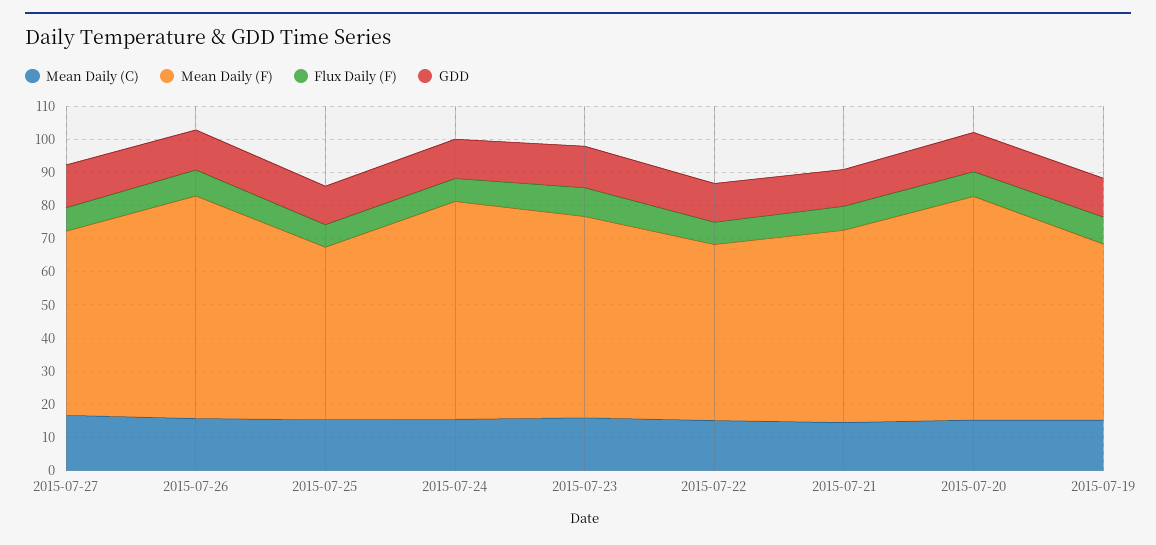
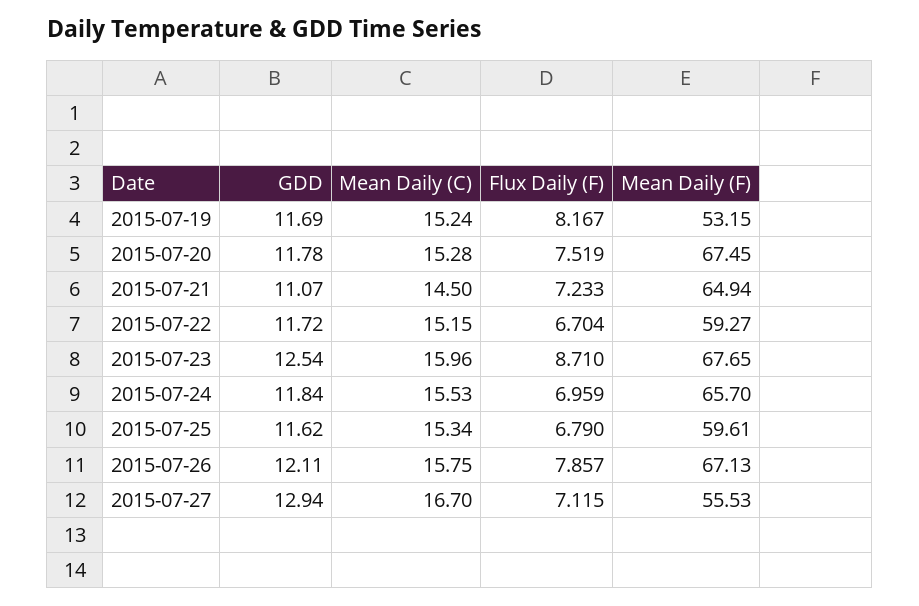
  {
    "Mean Daily (C)": {
      "2015-07-27": 16.7,
      "2015-07-26": 15.75,
      "2015-07-25": 15.34,
      "2015-07-24": 15.53,
      "2015-07-23": 15.96,
      "2015-07-22": 15.15,
      "2015-07-21": 14.5,
      "2015-07-20": 15.28,
      "2015-07-19": 15.24
    },
    "Mean Daily (F)": {
      "2015-07-27": 55.53,
      "2015-07-26": 67.13,
-     "2015-07-25": 52.5,
+     "2015-07-25": 59.61,
      "2015-07-24": 65.7,
-     "2015-07-23": 60,
+     "2015-07-23": 67.65,
-     "2015-07-22": 52.5,
+     "2015-07-22": 59.27,
-     "2015-07-21": 57.5,
+     "2015-07-21": 64.94,
      "2015-07-20": 67.45,
      "2015-07-19": 53.15
    },
    "Flux Daily (F)": {
      "2015-07-27": 7.115,
      "2015-07-26": 7.857,
      "2015-07-25": 6.79,
      "2015-07-24": 6.959,
      "2015-07-23": 8.71,
      "2015-07-22": 6.704,
      "2015-07-21": 7.233,
      "2015-07-20": 7.519,
      "2015-07-19": 8.167
    },
    "GDD": {
      "2015-07-27": 12.94,
      "2015-07-26": 12.11,
      "2015-07-25": 11.62,
      "2015-07-24": 11.84,
      "2015-07-23": 12.54,
      "2015-07-22": 11.72,
      "2015-07-21": 11.07,
      "2015-07-20": 11.78,
      "2015-07-19": 11.69
    }
  }

